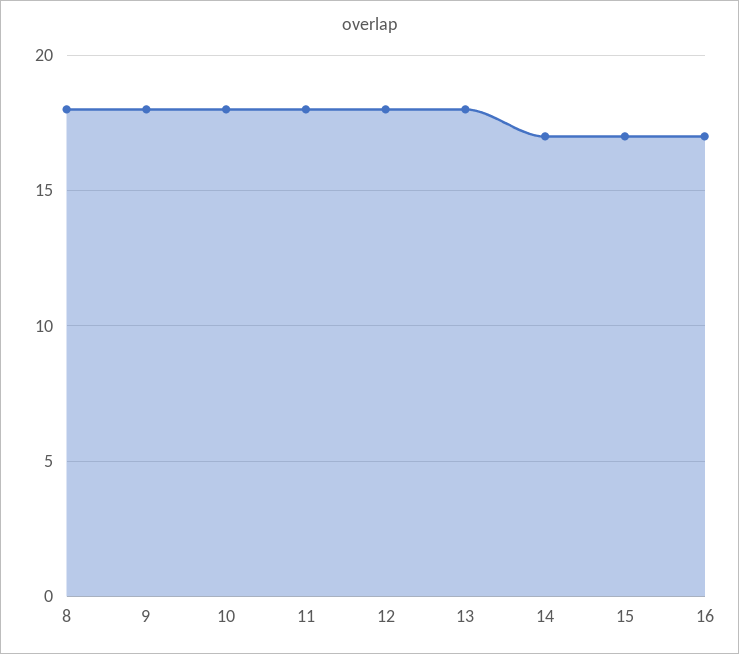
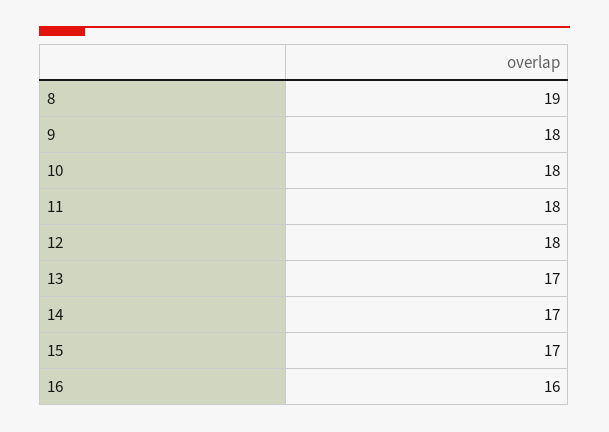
  {
-   "8": 18,
+   "8": 19,
    "9": 18,
    "10": 18,
    "11": 18,
    "12": 18,
-   "13": 18,
+   "13": 17,
    "14": 17,
    "15": 17,
-   "16": 17
+   "16": 16
  }

